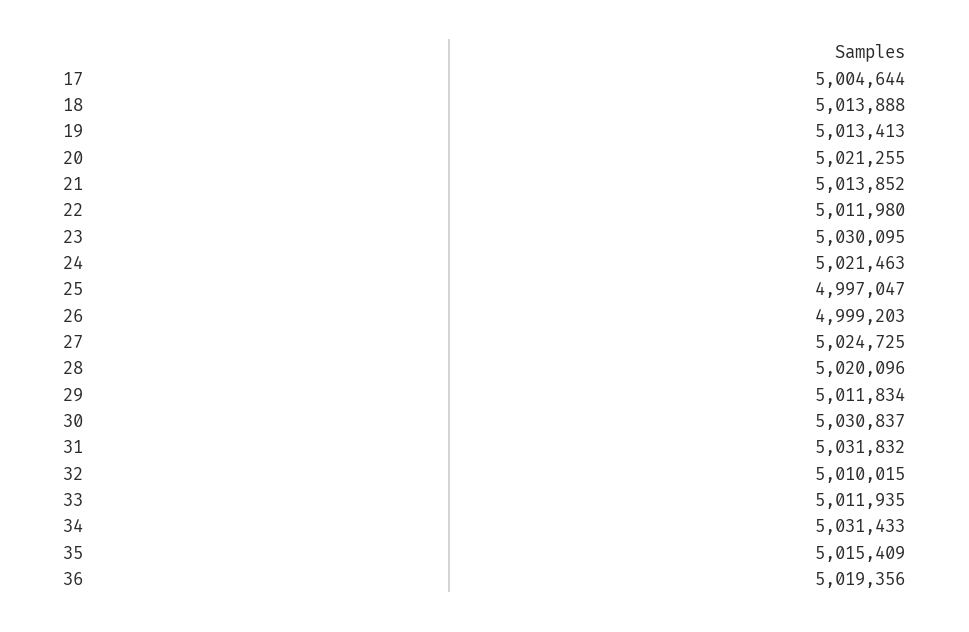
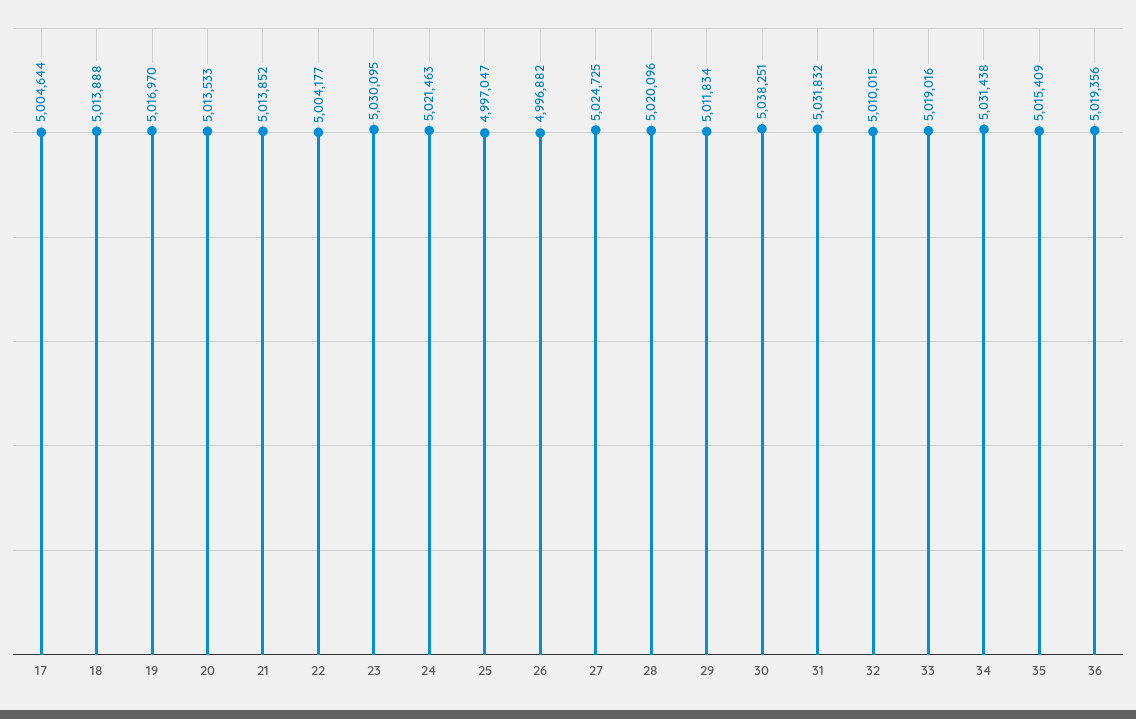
  {
    "17": 5004644,
    "18": 5013888,
-   "19": 5013413,
+   "19": 5016970,
-   "20": 5021255,
+   "20": 5013533,
    "21": 5013852,
-   "22": 5011980,
+   "22": 5004177,
    "23": 5030095,
    "24": 5021463,
    "25": 4997047,
-   "26": 4999203,
+   "26": 4996882,
    "27": 5024725,
    "28": 5020096,
    "29": 5011834,
-   "30": 5030837,
+   "30": 5038251,
    "31": 5031832,
    "32": 5010015,
-   "33": 5011935,
+   "33": 5019016,
-   "34": 5031433,
+   "34": 5031438,
    "35": 5015409,
    "36": 5019356
  }

